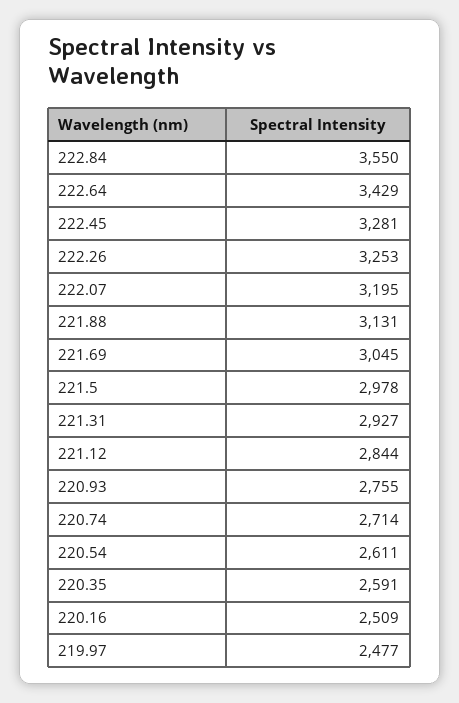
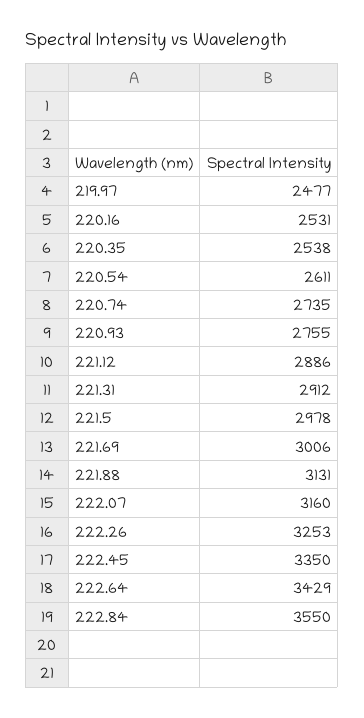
  {
    "222.84": 3550,
    "222.64": 3429,
-   "222.45": 3281,
+   "222.45": 3350,
    "222.26": 3253,
-   "222.07": 3195,
+   "222.07": 3160,
    "221.88": 3131,
-   "221.69": 3045,
+   "221.69": 3006,
    "221.5": 2978,
-   "221.31": 2927,
+   "221.31": 2912,
-   "221.12": 2844,
+   "221.12": 2886,
    "220.93": 2755,
-   "220.74": 2714,
+   "220.74": 2735,
    "220.54": 2611,
-   "220.35": 2591,
+   "220.35": 2538,
-   "220.16": 2509,
+   "220.16": 2531,
    "219.97": 2477
  }

